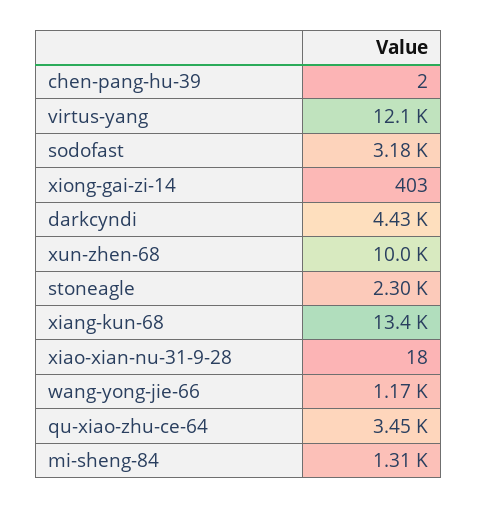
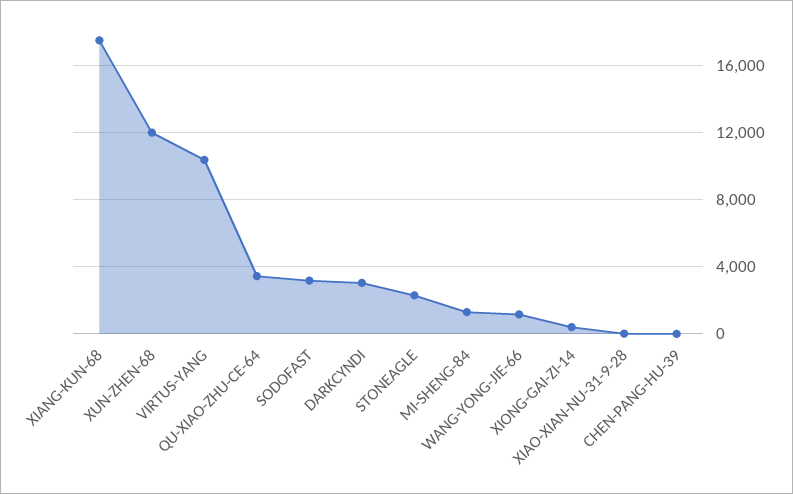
  {
    "chen-pang-hu-39": 2,
-   "virtus-yang": 12100,
+   "virtus-yang": 10500,
    "sodofast": 3180,
    "xiong-gai-zi-14": 403,
-   "darkcyndi": 4430,
+   "darkcyndi": 3000,
-   "xun-zhen-68": 10000,
+   "xun-zhen-68": 12000,
    "stoneagle": 2300,
-   "xiang-kun-68": 13400,
+   "xiang-kun-68": 17500,
    "xiao-xian-nu-31-9-28": 18,
    "wang-yong-jie-66": 1170,
    "qu-xiao-zhu-ce-64": 3450,
    "mi-sheng-84": 1310
  }

